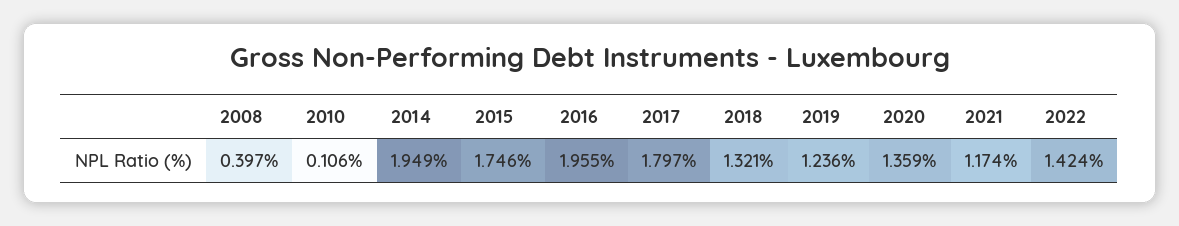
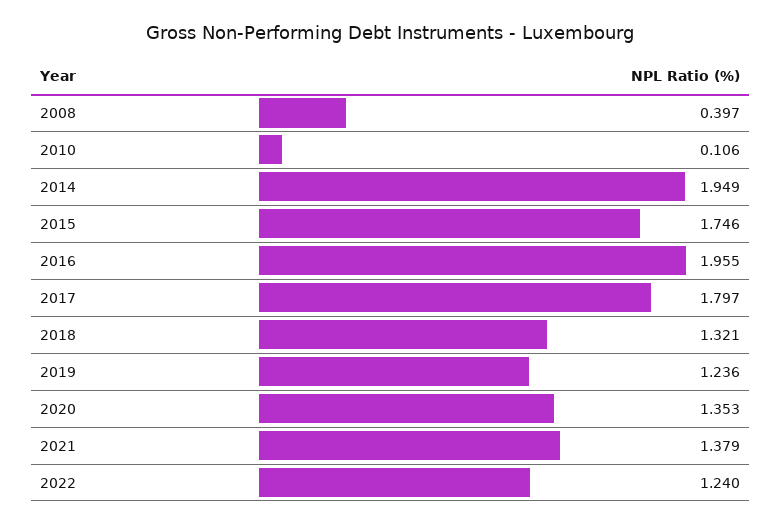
  {
    "2008": 0.397,
    "2010": 0.106,
    "2014": 1.949,
    "2015": 1.746,
    "2016": 1.955,
    "2017": 1.797,
    "2018": 1.321,
    "2019": 1.236,
-   "2020": 1.359,
+   "2020": 1.353,
-   "2021": 1.174,
+   "2021": 1.379,
-   "2022": 1.424
+   "2022": 1.24
  }

